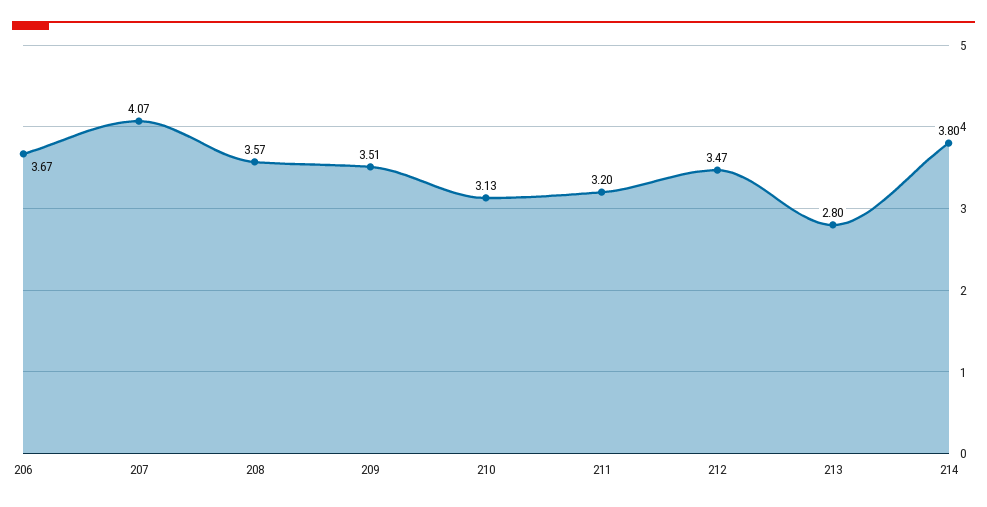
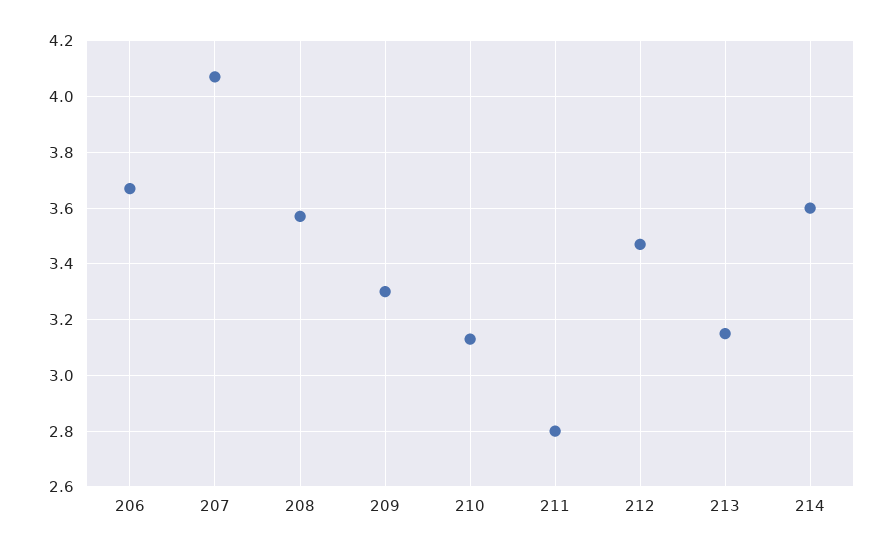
  {
    "206": 3.67,
    "207": 4.07,
    "208": 3.57,
-   "209": 3.51,
+   "209": 3.3,
    "210": 3.13,
-   "211": 3.2,
+   "211": 2.8,
    "212": 3.47,
-   "213": 2.8,
+   "213": 3.15,
-   "214": 3.8
+   "214": 3.6
  }

